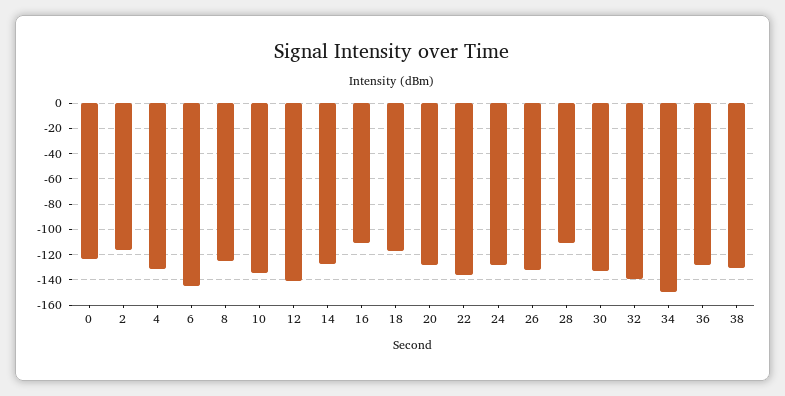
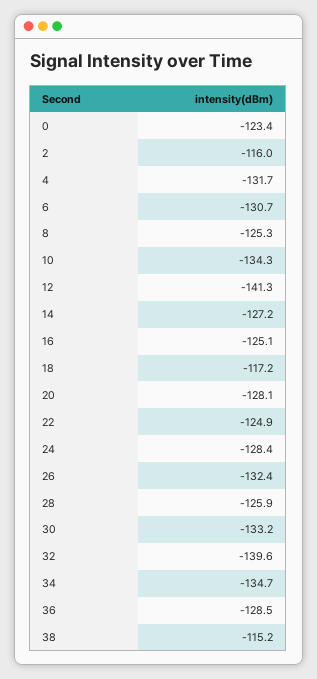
  {
    "0": -123.4,
    "2": -116,
    "4": -131.7,
-   "6": -145,
+   "6": -130.7,
    "8": -125.3,
    "10": -134.3,
    "12": -141.3,
    "14": -127.2,
-   "16": -110,
+   "16": -125.1,
    "18": -117.2,
    "20": -128.1,
-   "22": -135,
+   "22": -124.9,
    "24": -128.4,
    "26": -132.4,
-   "28": -110,
+   "28": -125.9,
    "30": -133.2,
    "32": -139.6,
-   "34": -150,
+   "34": -134.7,
    "36": -128.5,
-   "38": -130
+   "38": -115.2
  }

